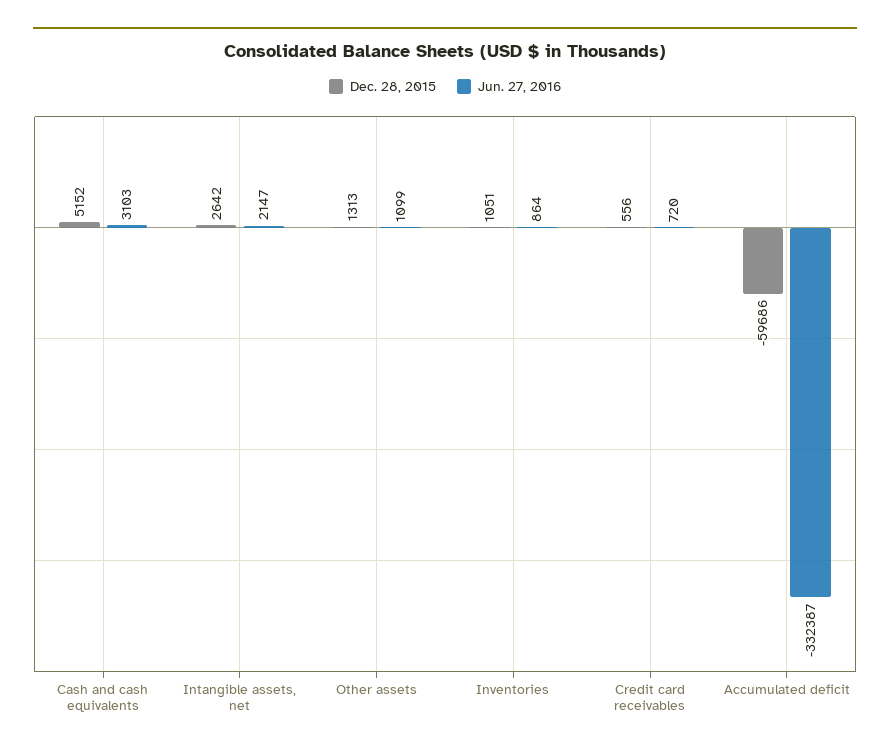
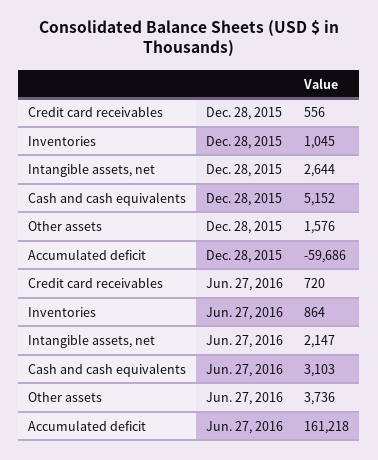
  {
    "Dec. 28, 2015": {
      "Cash and cash equivalents": 5152,
-     "Intangible assets, net": 2642,
+     "Intangible assets, net": 2644,
-     "Other assets": 1313,
+     "Other assets": 1576,
-     "Inventories": 1051,
+     "Inventories": 1045,
      "Credit card receivables": 556,
      "Accumulated deficit": -59686
    },
    "Jun. 27, 2016": {
      "Cash and cash equivalents": 3103,
      "Intangible assets, net": 2147,
-     "Other assets": 1099,
+     "Other assets": 3736,
      "Inventories": 864,
      "Credit card receivables": 720,
-     "Accumulated deficit": -332387
+     "Accumulated deficit": 161218
    }
  }

